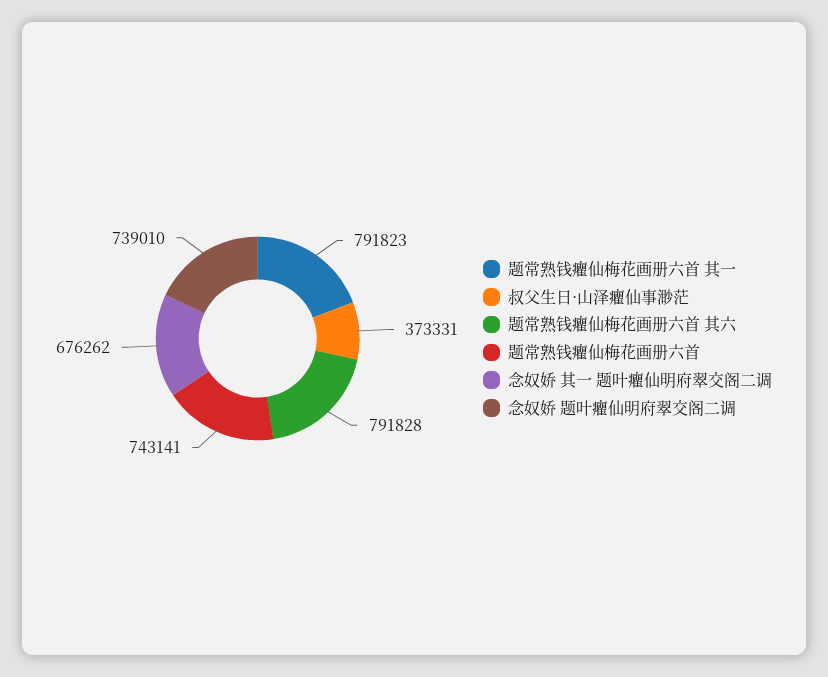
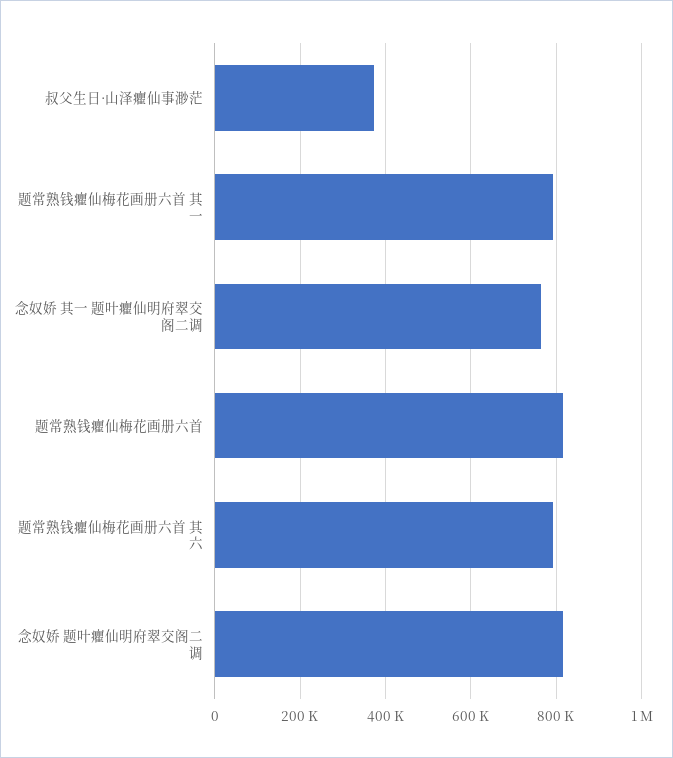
  {
    "题常熟钱癯仙梅花画册六首 其一": 791823,
    "叔父生日·山泽癯仙事渺茫": 373331,
    "题常熟钱癯仙梅花画册六首 其六": 791828,
-   "题常熟钱癯仙梅花画册六首": 743141,
+   "题常熟钱癯仙梅花画册六首": 820000,
-   "念奴娇 其一 题叶癯仙明府翠交阁二调": 676262,
+   "念奴娇 其一 题叶癯仙明府翠交阁二调": 760000,
-   "念奴娇 题叶癯仙明府翠交阁二调": 739010
+   "念奴娇 题叶癯仙明府翠交阁二调": 820000
  }

